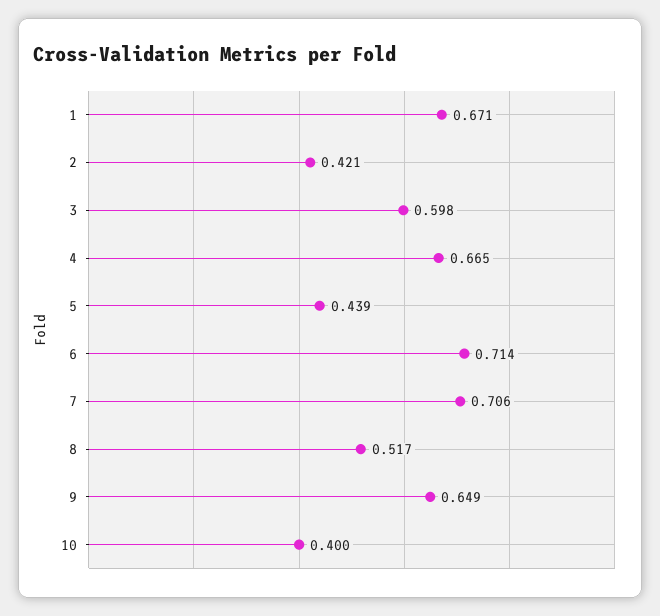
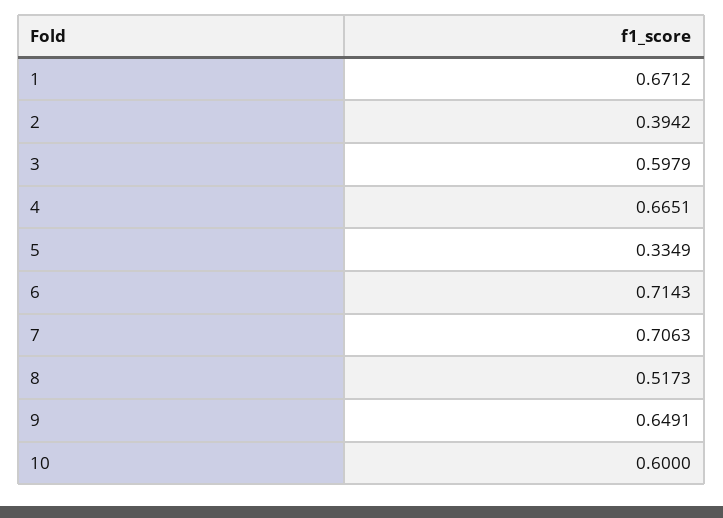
  {
    "1": 0.6712,
-   "2": 0.421,
+   "2": 0.3942,
    "3": 0.5979,
    "4": 0.6651,
-   "5": 0.439,
+   "5": 0.3349,
    "6": 0.7143,
    "7": 0.7063,
    "8": 0.5173,
    "9": 0.6491,
-   "10": 0.4
+   "10": 0.6
  }

